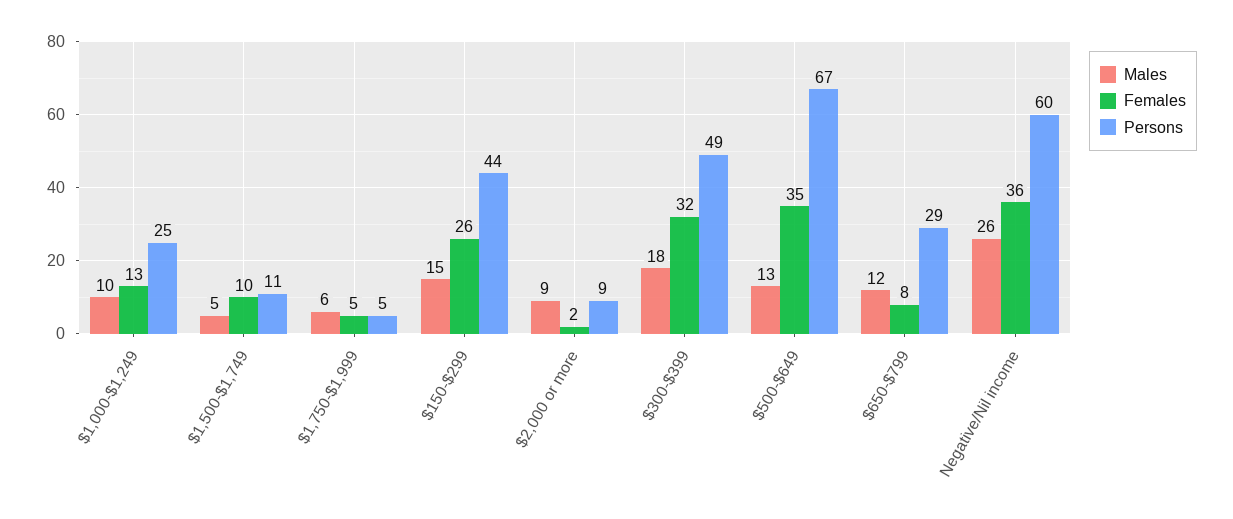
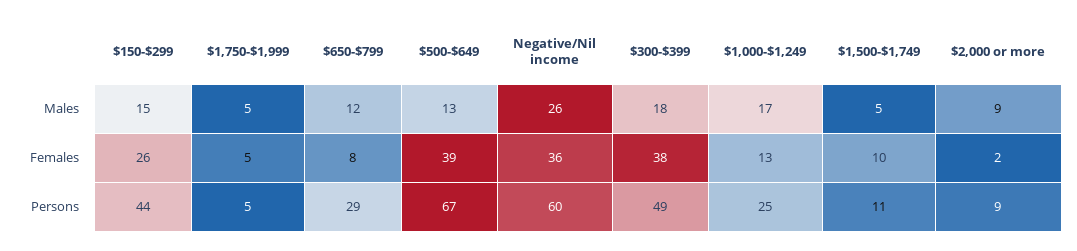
  {
    "Males": {
-     "$1,000-$1,249": 10,
+     "$1,000-$1,249": 17,
      "$1,500-$1,749": 5,
-     "$1,750-$1,999": 6,
+     "$1,750-$1,999": 5,
      "$150-$299": 15,
      "$2,000 or more": 9,
      "$300-$399": 18,
      "$500-$649": 13,
      "$650-$799": 12,
      "Negative/Nil income": 26
    },
    "Females": {
      "$1,000-$1,249": 13,
      "$1,500-$1,749": 10,
      "$1,750-$1,999": 5,
      "$150-$299": 26,
      "$2,000 or more": 2,
-     "$300-$399": 32,
+     "$300-$399": 38,
-     "$500-$649": 35,
+     "$500-$649": 39,
      "$650-$799": 8,
      "Negative/Nil income": 36
    },
    "Persons": {
      "$1,000-$1,249": 25,
      "$1,500-$1,749": 11,
      "$1,750-$1,999": 5,
      "$150-$299": 44,
      "$2,000 or more": 9,
      "$300-$399": 49,
      "$500-$649": 67,
      "$650-$799": 29,
      "Negative/Nil income": 60
    }
  }

